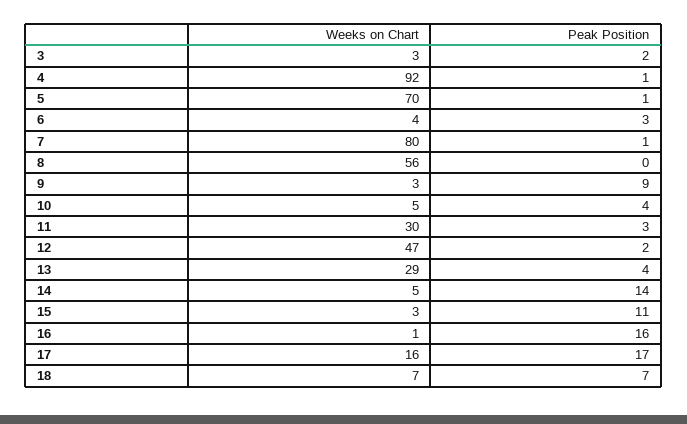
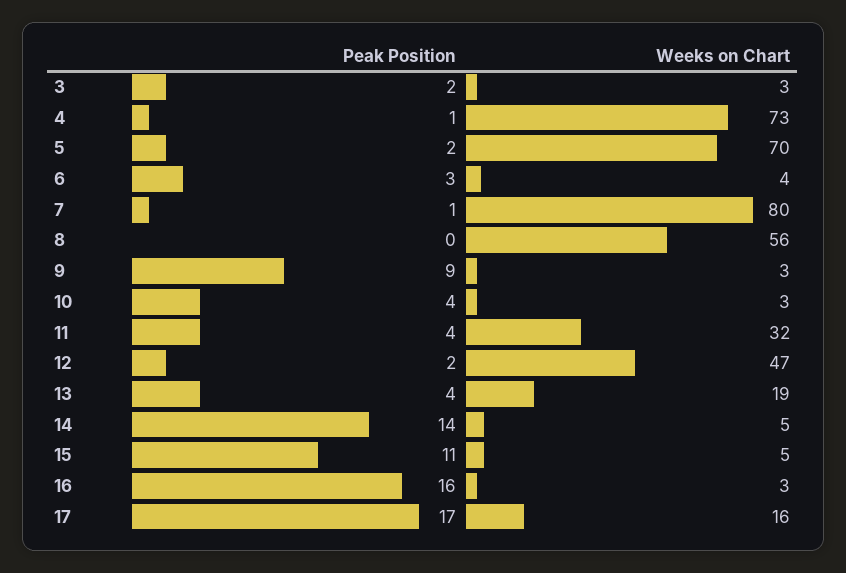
  {
    "Weeks on Chart": {
      "3": 3,
-     "4": 92,
+     "4": 73,
      "5": 70,
      "6": 4,
      "7": 80,
      "8": 56,
      "9": 3,
-     "10": 5,
+     "10": 3,
-     "11": 30,
+     "11": 32,
      "12": 47,
-     "13": 29,
+     "13": 19,
      "14": 5,
-     "15": 3,
+     "15": 5,
-     "16": 1,
+     "16": 3,
-     "17": 16,
+     "17": 16
-     "18": 7
    },
    "Peak Position": {
      "3": 2,
      "4": 1,
-     "5": 1,
+     "5": 2,
      "6": 3,
      "7": 1,
      "8": 0,
      "9": 9,
      "10": 4,
-     "11": 3,
+     "11": 4,
      "12": 2,
      "13": 4,
      "14": 14,
      "15": 11,
      "16": 16,
-     "17": 17,
+     "17": 17
-     "18": 7
    }
  }

